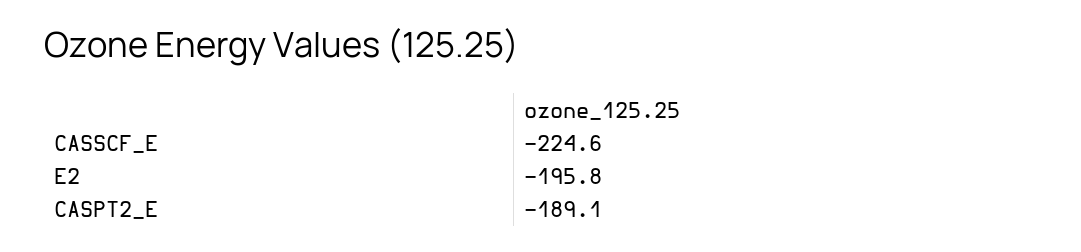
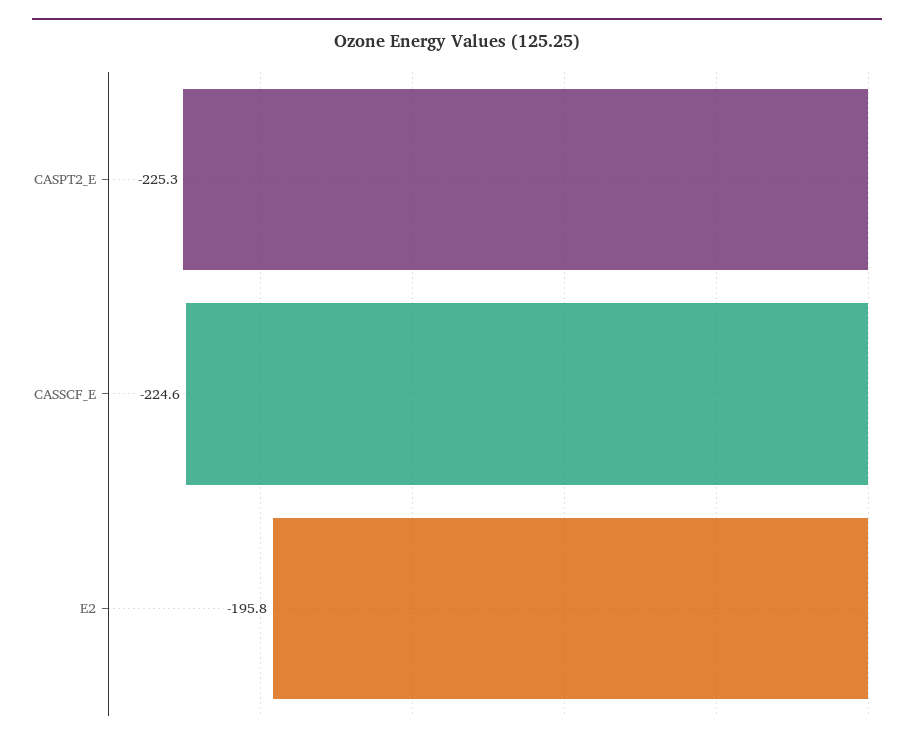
  {
    "CASSCF_E": -224.6,
    "E2": -195.8,
-   "CASPT2_E": -189.1
+   "CASPT2_E": -225.3
  }

